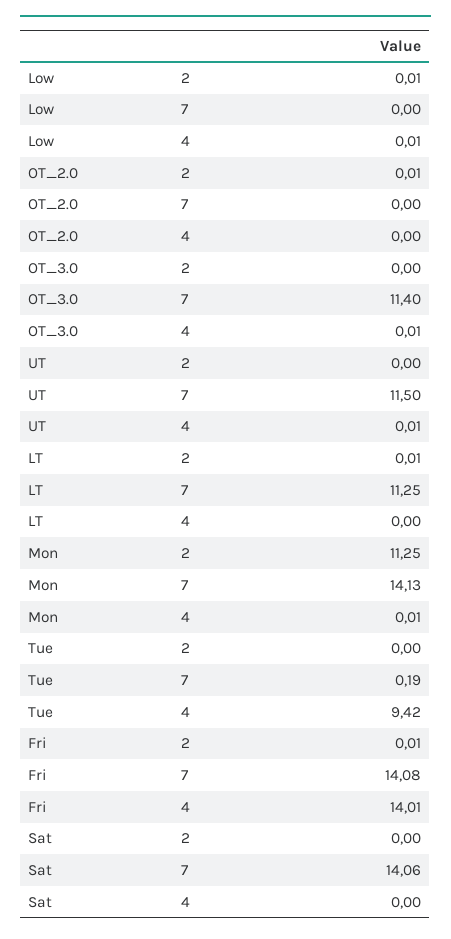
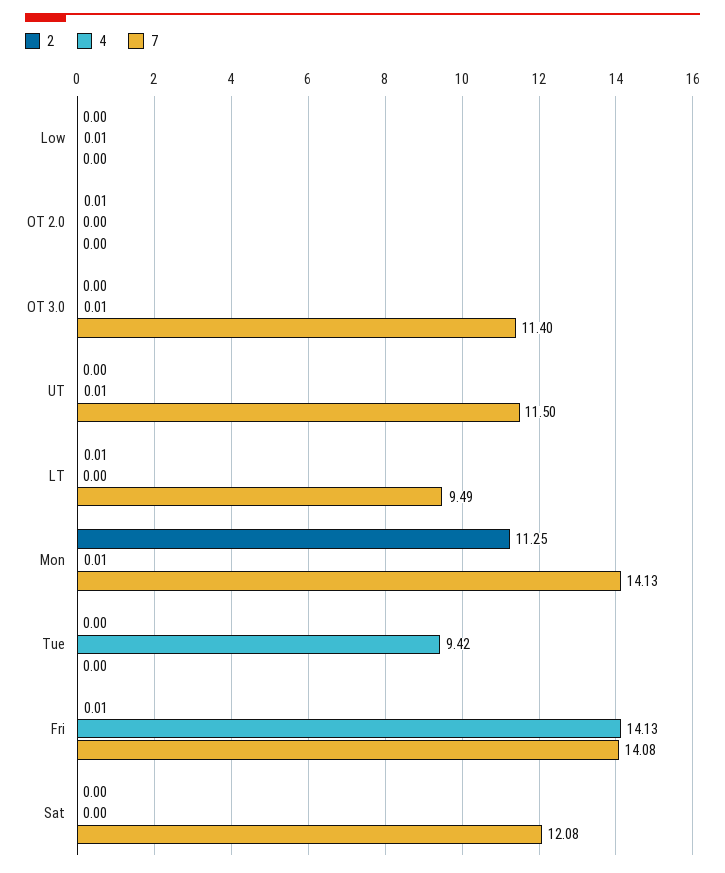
  {
    "2": {
-     "Low": 0.01,
+     "Low": 0,
      "OT_2.0": 0.01,
      "OT_3.0": 0,
      "UT": 0,
      "LT": 0.01,
      "Mon": 11.25,
      "Tue": 0,
      "Fri": 0.01,
      "Sat": 0
    },
    "7": {
      "Low": 0,
      "OT_2.0": 0,
      "OT_3.0": 11.4,
      "UT": 11.5,
-     "LT": 11.25,
+     "LT": 9.49,
      "Mon": 14.13,
-     "Tue": 0.19,
+     "Tue": 0,
      "Fri": 14.08,
-     "Sat": 14.06
+     "Sat": 12.08
    },
    "4": {
      "Low": 0.01,
      "OT_2.0": 0,
      "OT_3.0": 0.01,
      "UT": 0.01,
      "LT": 0,
      "Mon": 0.01,
      "Tue": 9.42,
-     "Fri": 14.01,
+     "Fri": 14.13,
      "Sat": 0
    }
  }

